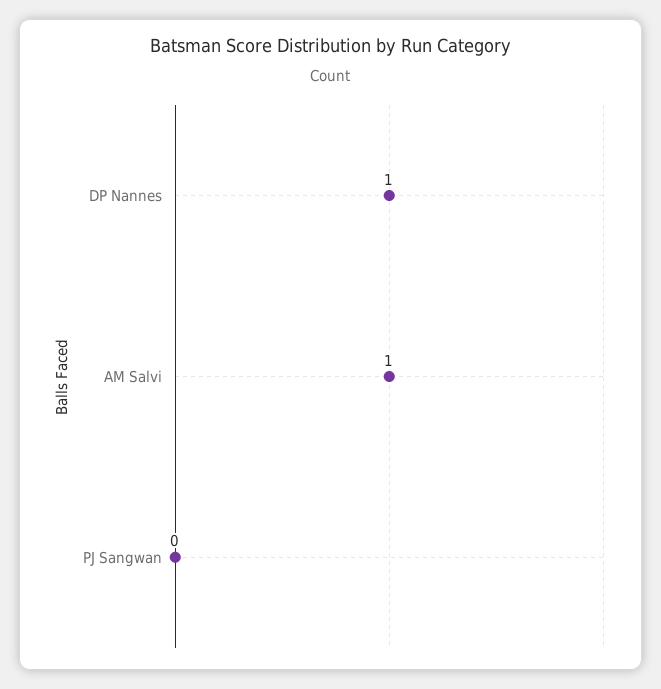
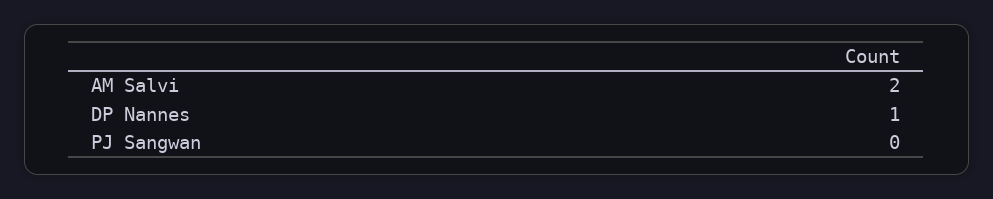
  {
    "DP Nannes": 1,
-   "AM Salvi": 1,
+   "AM Salvi": 2,
    "PJ Sangwan": 0
  }

